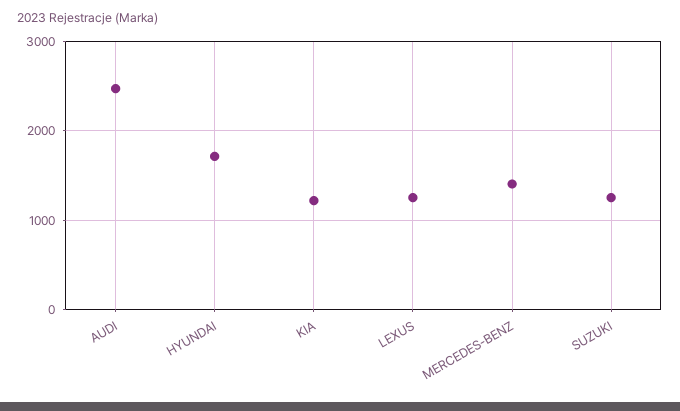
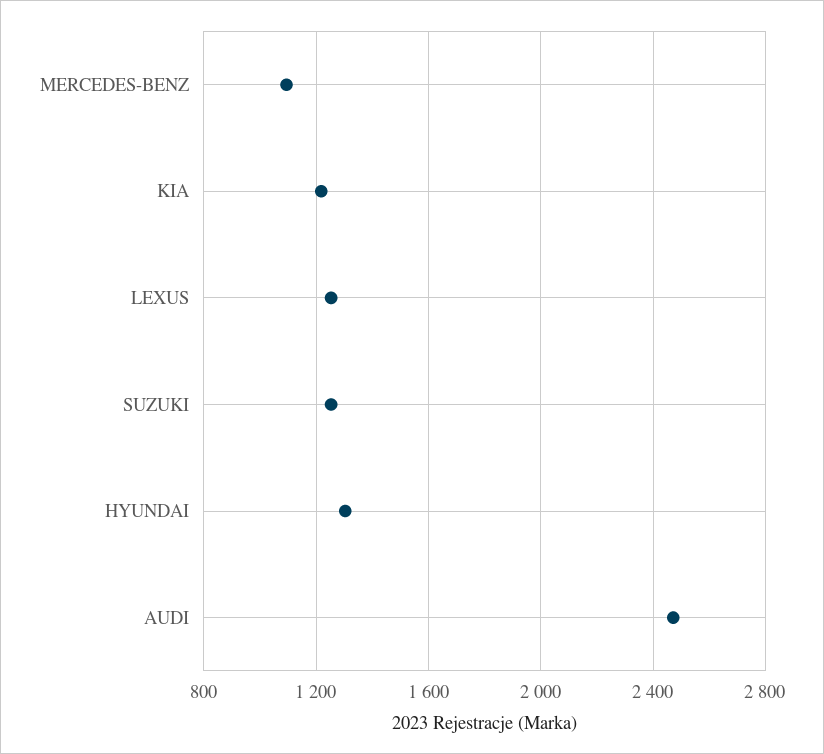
  {
    "AUDI": 2450,
-   "HYUNDAI": 1700,
+   "HYUNDAI": 1300,
    "KIA": 1200,
    "LEXUS": 1250,
-   "MERCEDES-BENZ": 1400,
+   "MERCEDES-BENZ": 1100,
    "SUZUKI": 1250
  }

